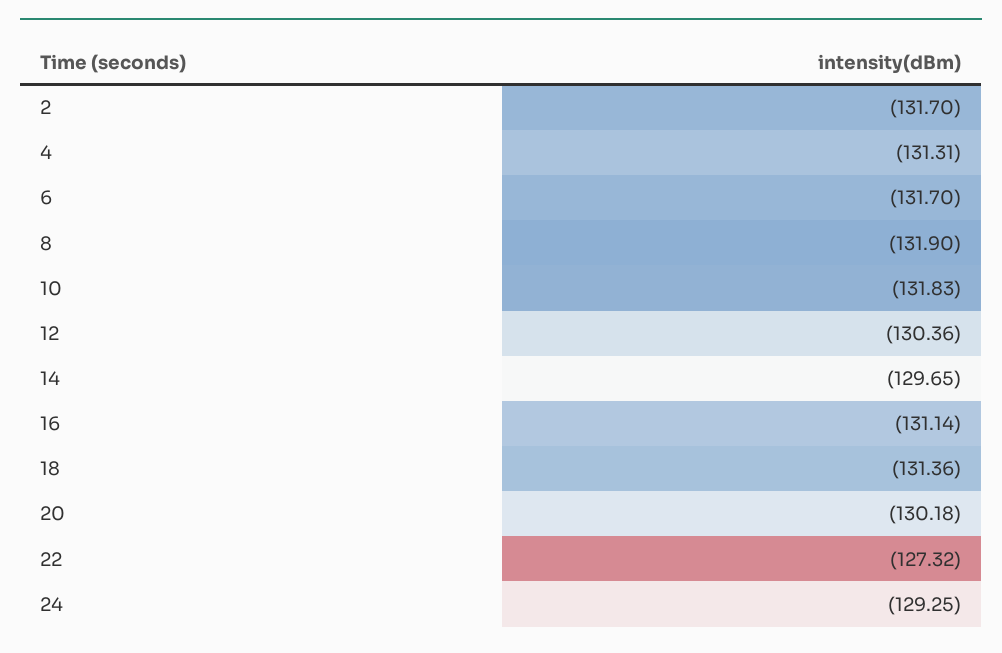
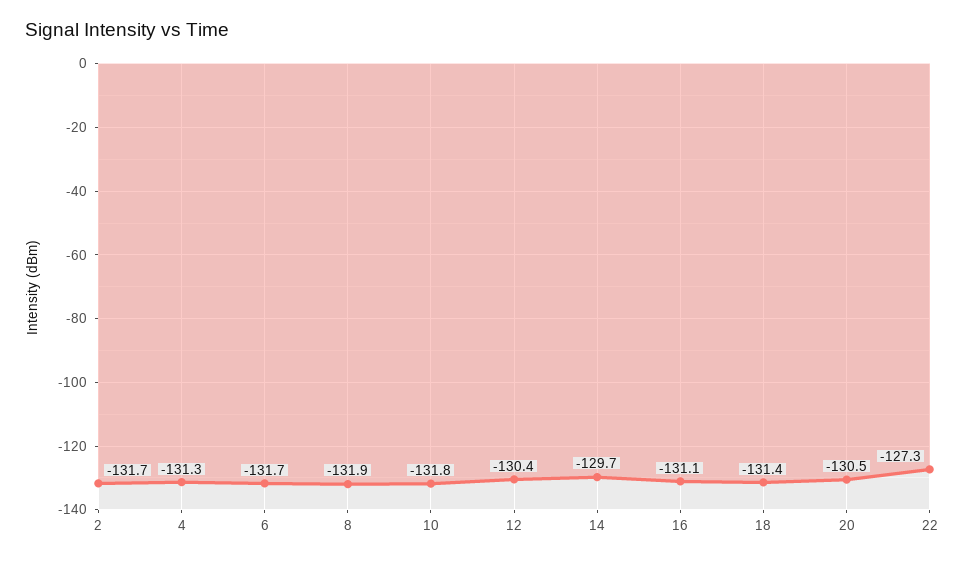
  {
    "2": -131.7,
    "4": -131.31,
    "6": -131.7,
    "8": -131.9,
    "10": -131.83,
    "12": -130.36,
    "14": -129.65,
    "16": -131.14,
    "18": -131.36,
-   "20": -130.18,
+   "20": -130.5,
-   "22": -127.32,
+   "22": -127.32
-   "24": -129.25
  }

